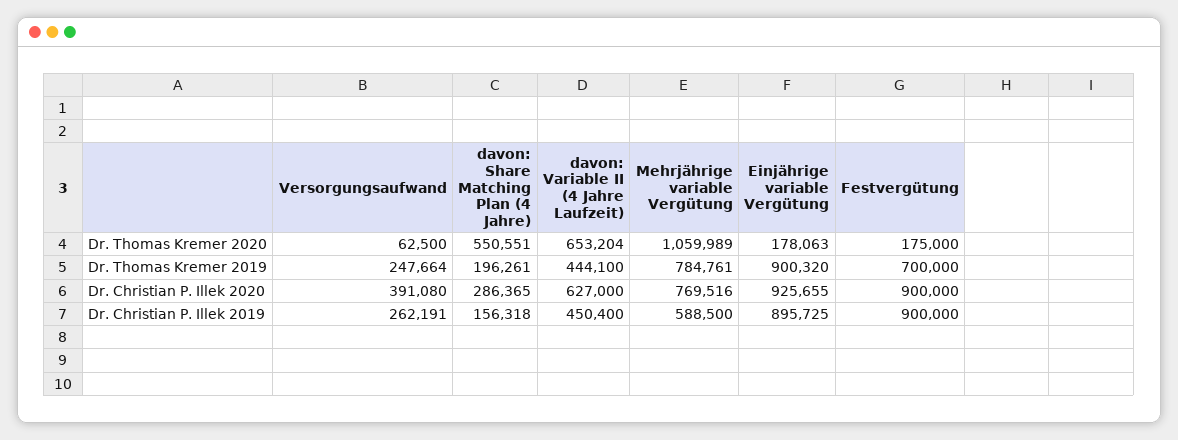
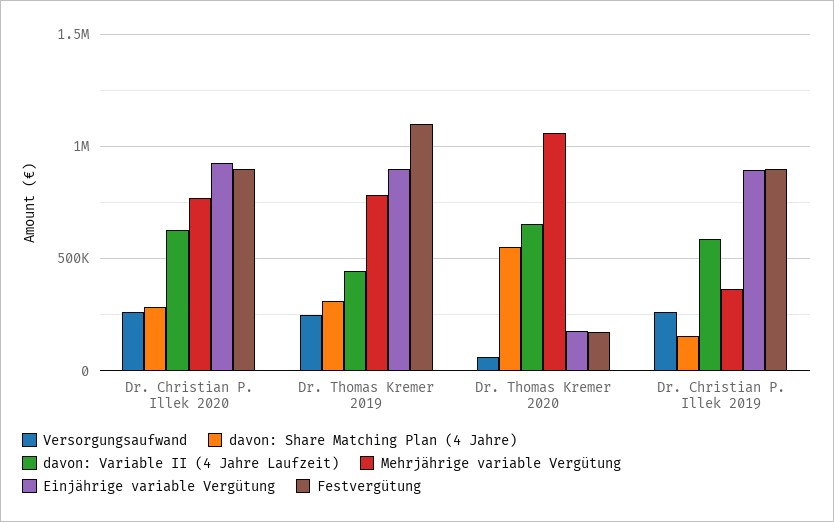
  {
    "Versorgungsaufwand": {
      "Dr. Thomas Kremer 2020": 62500,
      "Dr. Thomas Kremer 2019": 247664,
-     "Dr. Christian P. Illek 2020": 391080,
+     "Dr. Christian P. Illek 2020": 250000,
      "Dr. Christian P. Illek 2019": 262191
    },
    "davon: Share Matching Plan (4 Jahre)": {
      "Dr. Thomas Kremer 2020": 550551,
-     "Dr. Thomas Kremer 2019": 196261,
+     "Dr. Thomas Kremer 2019": 300000,
      "Dr. Christian P. Illek 2020": 286365,
      "Dr. Christian P. Illek 2019": 156318
    },
    "davon: Variable II (4 Jahre Laufzeit)": {
      "Dr. Thomas Kremer 2020": 653204,
      "Dr. Thomas Kremer 2019": 444100,
      "Dr. Christian P. Illek 2020": 627000,
-     "Dr. Christian P. Illek 2019": 450400
+     "Dr. Christian P. Illek 2019": 600000
    },
    "Mehrjährige variable Vergütung": {
      "Dr. Thomas Kremer 2020": 1059989,
      "Dr. Thomas Kremer 2019": 784761,
      "Dr. Christian P. Illek 2020": 769516,
-     "Dr. Christian P. Illek 2019": 588500
+     "Dr. Christian P. Illek 2019": 350000
    },
    "Einjährige variable Vergütung": {
      "Dr. Thomas Kremer 2020": 178063,
      "Dr. Thomas Kremer 2019": 900320,
      "Dr. Christian P. Illek 2020": 925655,
      "Dr. Christian P. Illek 2019": 895725
    },
    "Festvergütung": {
      "Dr. Thomas Kremer 2020": 175000,
-     "Dr. Thomas Kremer 2019": 700000,
+     "Dr. Thomas Kremer 2019": 1100000,
      "Dr. Christian P. Illek 2020": 900000,
      "Dr. Christian P. Illek 2019": 900000
    }
  }

